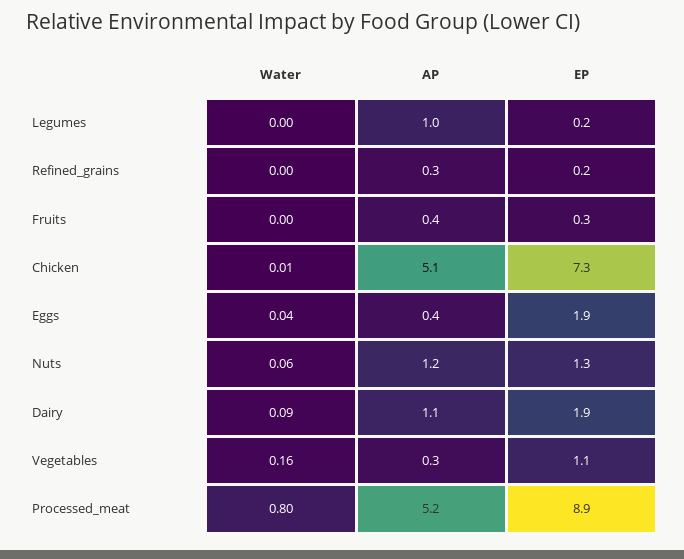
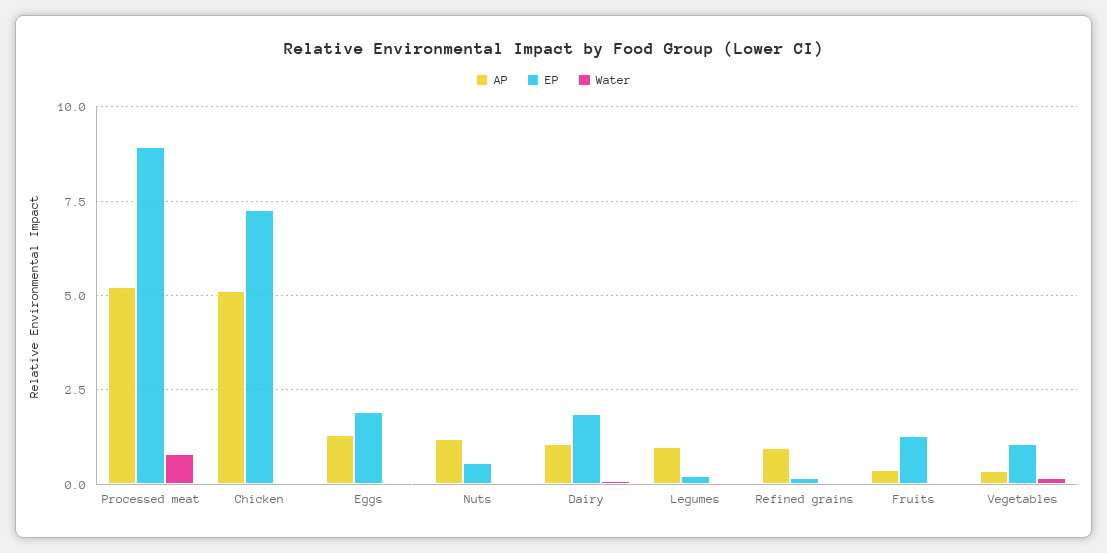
  {
    "Water": {
      "Legumes": 0,
      "Refined_grains": 0,
      "Fruits": 0,
      "Chicken": 0.01,
      "Eggs": 0.04,
      "Nuts": 0.06,
      "Dairy": 0.09,
      "Vegetables": 0.16,
      "Processed_meat": 0.8
    },
    "AP": {
      "Legumes": 1,
-     "Refined_grains": 0.3,
+     "Refined_grains": 1,
      "Fruits": 0.4,
      "Chicken": 5.1,
-     "Eggs": 0.4,
+     "Eggs": 1.25,
      "Nuts": 1.2,
      "Dairy": 1.1,
      "Vegetables": 0.3,
      "Processed_meat": 5.2
    },
    "EP": {
      "Legumes": 0.2,
      "Refined_grains": 0.2,
-     "Fruits": 0.3,
+     "Fruits": 1.25,
      "Chicken": 7.3,
      "Eggs": 1.9,
-     "Nuts": 1.3,
+     "Nuts": 0.5,
      "Dairy": 1.9,
      "Vegetables": 1.1,
      "Processed_meat": 8.9
    }
  }

